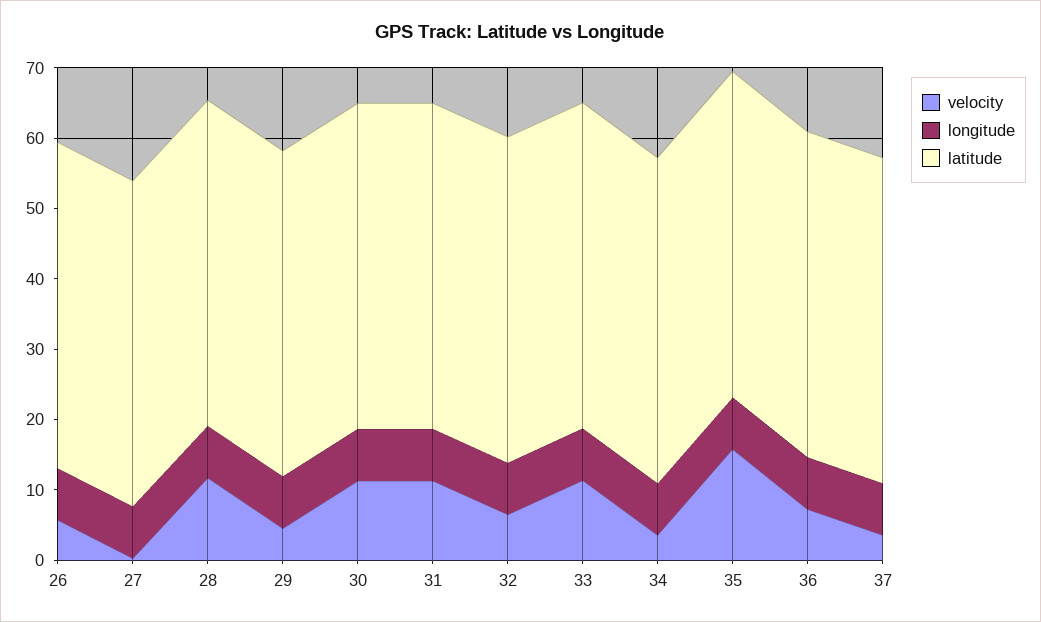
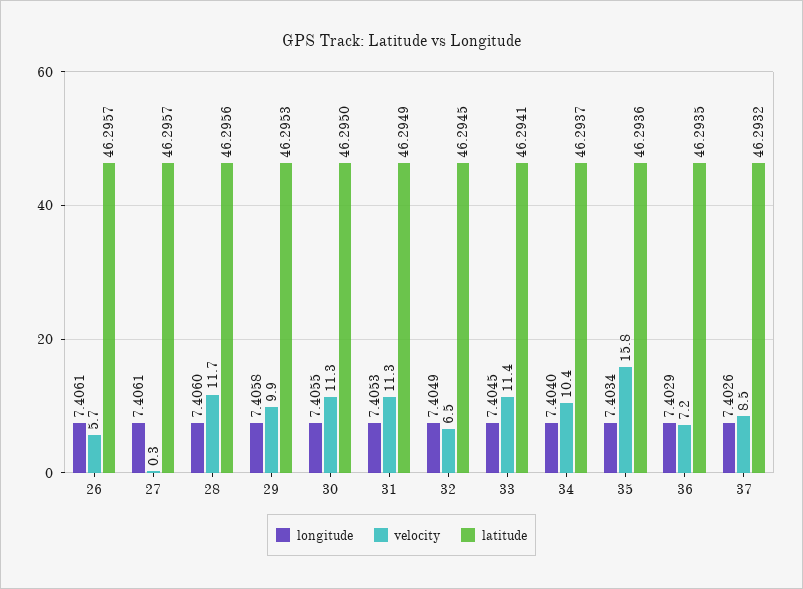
  {
    "velocity": {
      "26": 5.7,
      "27": 0.3,
      "28": 11.7,
-     "29": 4,
+     "29": 9.9,
      "30": 11.3,
      "31": 11.3,
      "32": 6.5,
      "33": 11.4,
-     "34": 4,
+     "34": 10.4,
      "35": 15.8,
      "36": 7.2,
-     "37": 4
+     "37": 8.5
    },
    "longitude": {
      "26": 7.4061,
      "27": 7.4061,
      "28": 7.406,
      "29": 7.4058,
      "30": 7.4055,
      "31": 7.4053,
      "32": 7.4049,
      "33": 7.4045,
      "34": 7.404,
      "35": 7.4034,
      "36": 7.4029,
      "37": 7.4026
    },
    "latitude": {
      "26": 46.2957,
      "27": 46.2957,
      "28": 46.2956,
      "29": 46.2953,
      "30": 46.295,
      "31": 46.2949,
      "32": 46.2945,
      "33": 46.2941,
      "34": 46.2937,
      "35": 46.2936,
      "36": 46.2935,
      "37": 46.2932
    }
  }

